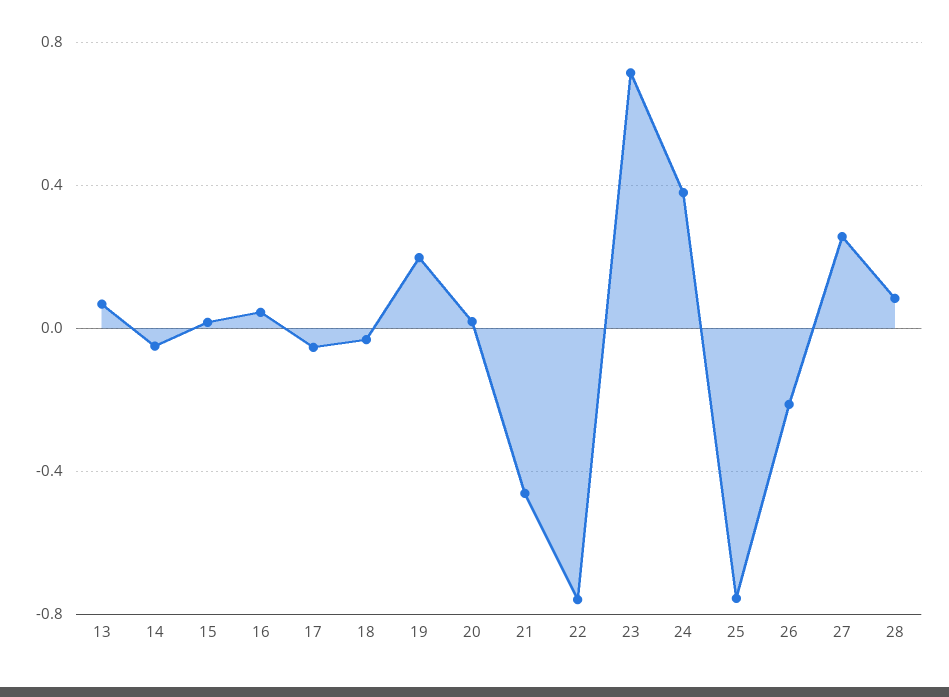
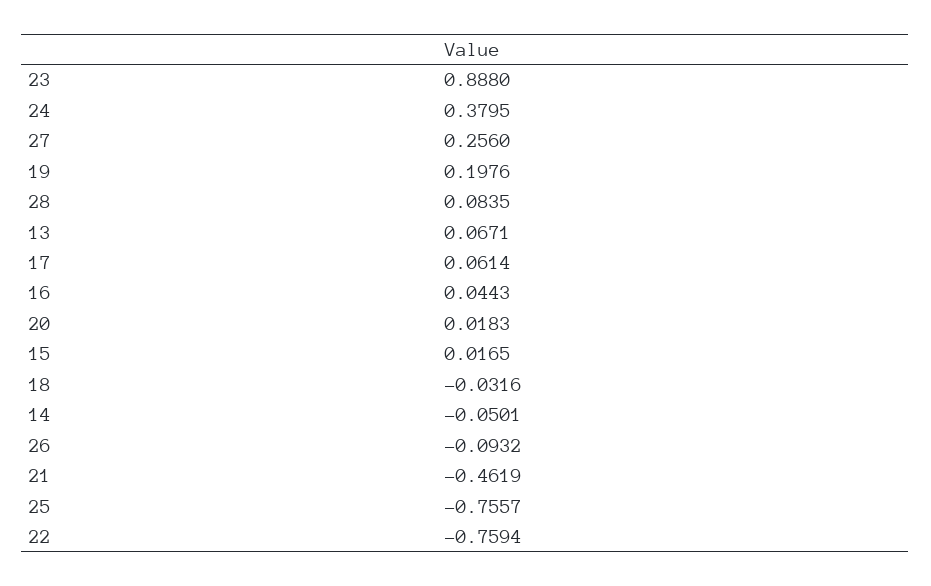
  {
    "13": 0.0671,
    "14": -0.0501,
    "15": 0.0165,
    "16": 0.0443,
-   "17": -0.05,
+   "17": 0.0614,
    "18": -0.0316,
    "19": 0.1976,
    "20": 0.0183,
    "21": -0.4619,
    "22": -0.7594,
-   "23": 0.7,
+   "23": 0.888,
    "24": 0.3795,
    "25": -0.7557,
-   "26": -0.2,
+   "26": -0.0932,
    "27": 0.256,
    "28": 0.0835
  }

